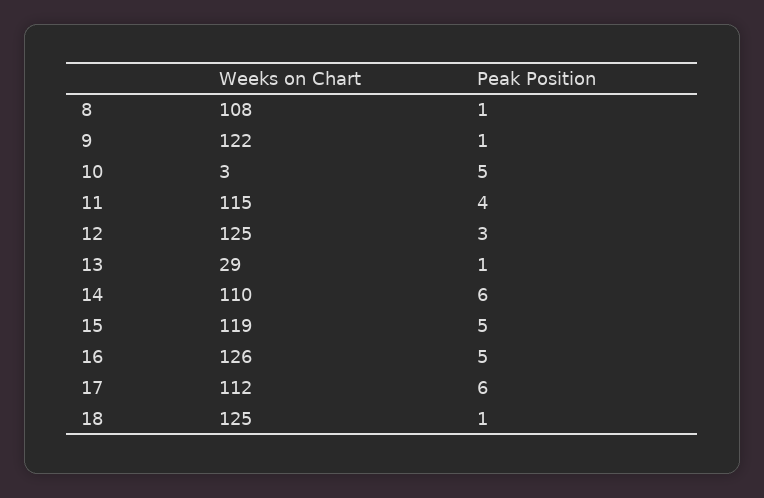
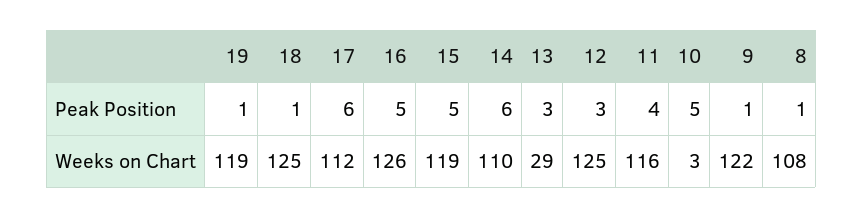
  {
    "Weeks on Chart": {
      "8": 108,
      "9": 122,
      "10": 3,
-     "11": 115,
+     "11": 116,
      "12": 125,
      "13": 29,
      "14": 110,
      "15": 119,
      "16": 126,
      "17": 112,
-     "18": 125
+     "18": 125,
+     "19": 119
    },
    "Peak Position": {
      "8": 1,
      "9": 1,
      "10": 5,
      "11": 4,
      "12": 3,
-     "13": 1,
+     "13": 3,
      "14": 6,
      "15": 5,
      "16": 5,
      "17": 6,
-     "18": 1
+     "18": 1,
+     "19": 1
    }
  }

